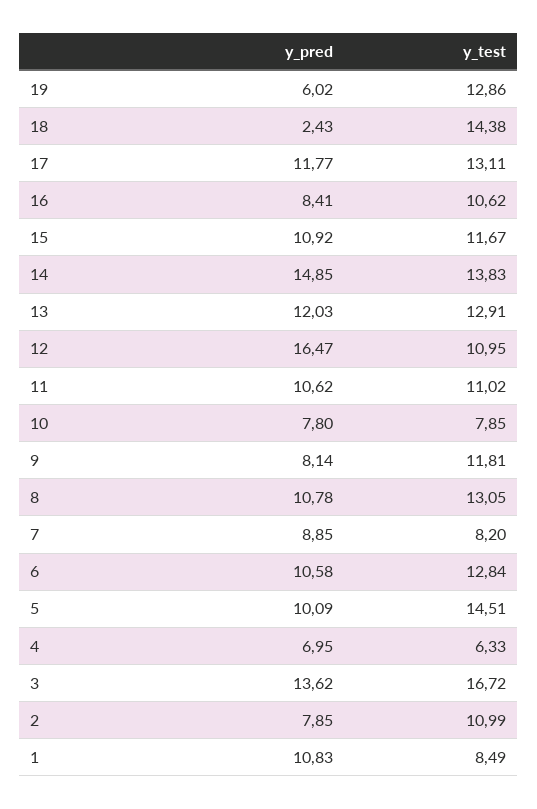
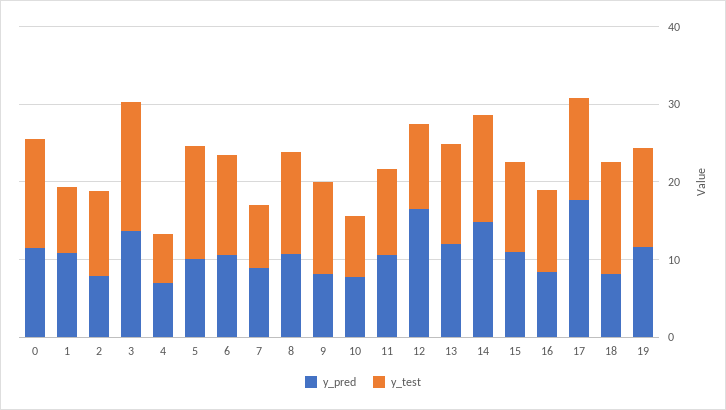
  {
    "y_pred": {
-     "19": 6.02,
+     "19": 12,
-     "18": 2.43,
+     "18": 8,
-     "17": 11.77,
+     "17": 18,
      "16": 8.41,
      "15": 10.92,
      "14": 14.85,
      "13": 12.03,
      "12": 16.47,
      "11": 10.62,
      "10": 7.8,
      "9": 8.14,
      "8": 10.78,
      "7": 8.85,
      "6": 10.58,
      "5": 10.09,
      "4": 6.95,
      "3": 13.62,
      "2": 7.85,
-     "1": 10.83
+     "1": 10.83,
+     "0": 12
    },
    "y_test": {
      "19": 12.86,
      "18": 14.38,
      "17": 13.11,
      "16": 10.62,
      "15": 11.67,
      "14": 13.83,
      "13": 12.91,
      "12": 10.95,
      "11": 11.02,
      "10": 7.85,
      "9": 11.81,
      "8": 13.05,
      "7": 8.2,
      "6": 12.84,
      "5": 14.51,
      "4": 6.33,
      "3": 16.72,
      "2": 10.99,
-     "1": 8.49
+     "1": 8.49,
+     "0": 14
    }
  }

